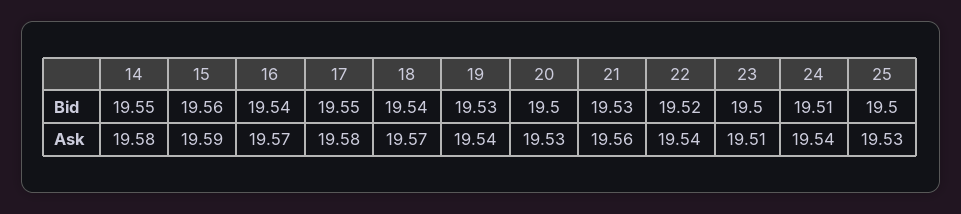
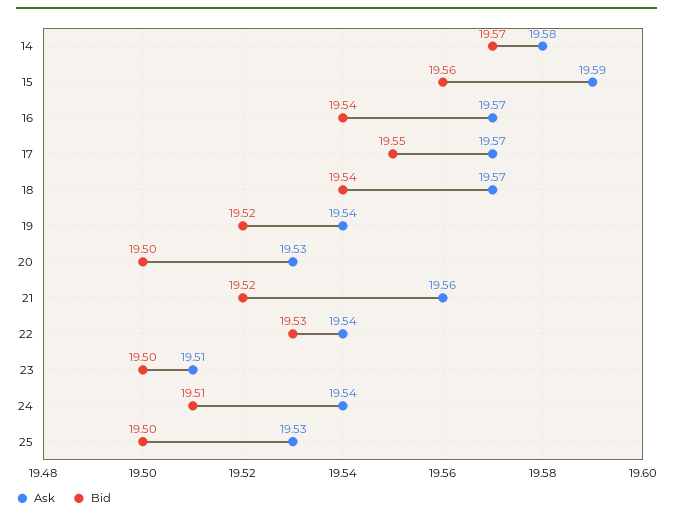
  {
    "Bid": {
-     "14": 19.55,
+     "14": 19.57,
      "15": 19.56,
      "16": 19.54,
      "17": 19.55,
      "18": 19.54,
-     "19": 19.53,
+     "19": 19.52,
      "20": 19.5,
-     "21": 19.53,
+     "21": 19.52,
-     "22": 19.52,
+     "22": 19.53,
      "23": 19.5,
      "24": 19.51,
      "25": 19.5
    },
    "Ask": {
      "14": 19.58,
      "15": 19.59,
      "16": 19.57,
-     "17": 19.58,
+     "17": 19.57,
      "18": 19.57,
      "19": 19.54,
      "20": 19.53,
      "21": 19.56,
      "22": 19.54,
      "23": 19.51,
      "24": 19.54,
      "25": 19.53
    }
  }

